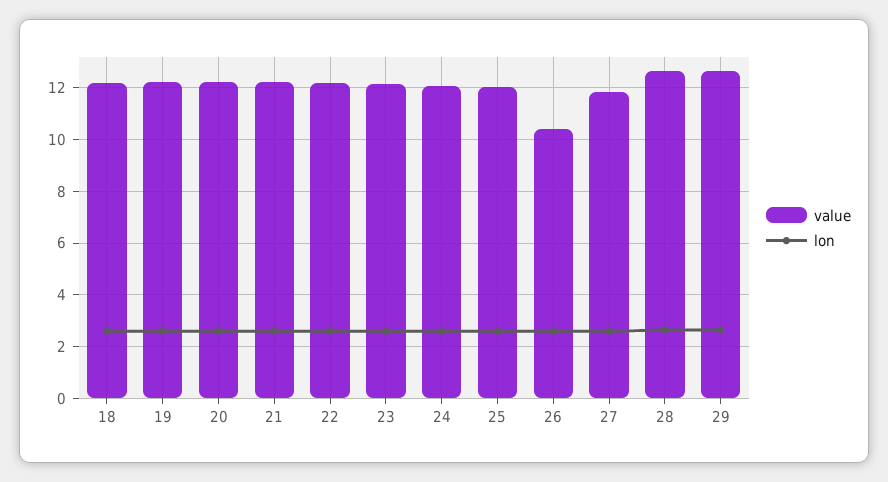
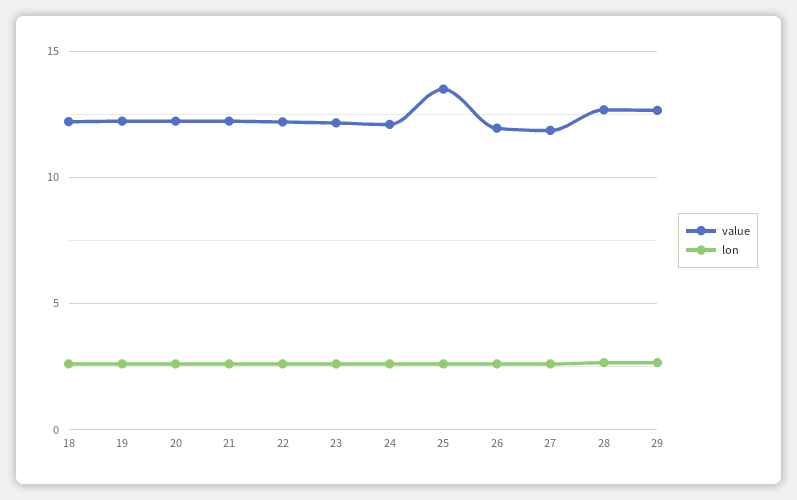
  {
    "value": {
      "18": 12.25,
      "19": 12.25,
      "20": 12.25,
      "21": 12.25,
      "22": 12.25,
      "23": 12.25,
      "24": 12,
-     "25": 12,
+     "25": 13.5,
-     "26": 10.5,
+     "26": 12,
      "27": 11.75,
      "28": 12.75,
      "29": 12.75
    },
    "lon": {
      "18": 2.5,
      "19": 2.5,
      "20": 2.5,
      "21": 2.5,
      "22": 2.5,
      "23": 2.5,
      "24": 2.5,
      "25": 2.5,
      "26": 2.5,
      "27": 2.5,
      "28": 2.75,
      "29": 2.75
    }
  }

